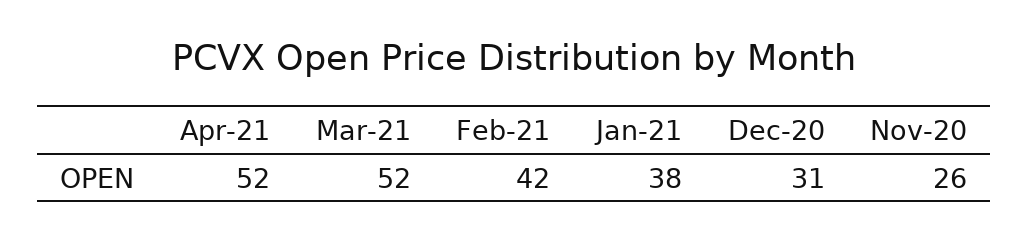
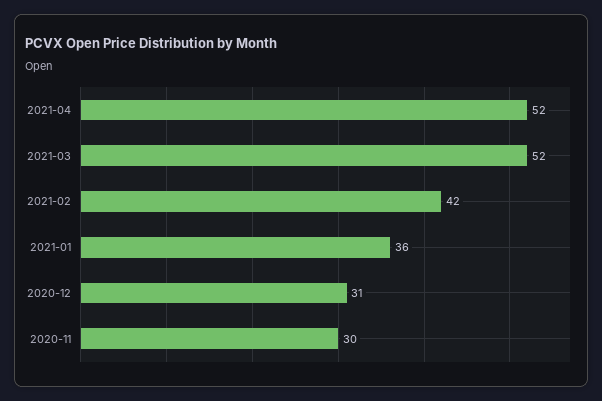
  {
    "Apr-21": 52,
    "Mar-21": 52,
    "Feb-21": 42,
-   "Jan-21": 38,
+   "Jan-21": 36,
    "Dec-20": 31,
-   "Nov-20": 26
+   "Nov-20": 30
  }

